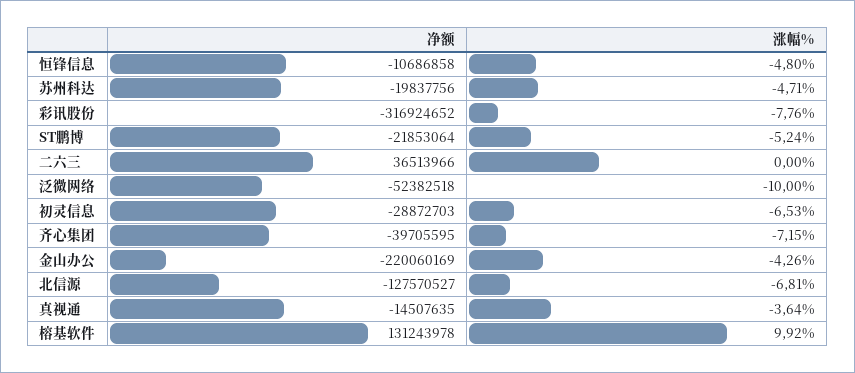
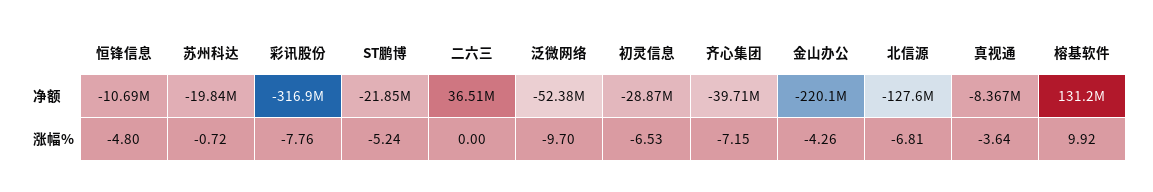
  {
    "净额": {
      "恒锋信息": -10686858,
      "苏州科达": -19837756,
      "彩讯股份": -316924652,
      "ST鹏博": -21853064,
      "二六三": 36513966,
      "泛微网络": -52382518,
      "初灵信息": -28872703,
      "齐心集团": -39705595,
      "金山办公": -220060169,
      "北信源": -127570527,
-     "真视通": -14507635,
+     "真视通": -8367000,
      "榕基软件": 131243978
    },
    "涨幅%": {
      "恒锋信息": -4.8,
-     "苏州科达": -4.71,
+     "苏州科达": -0.72,
      "彩讯股份": -7.76,
      "ST鹏博": -5.24,
      "二六三": 0,
-     "泛微网络": -10,
+     "泛微网络": -9.7,
      "初灵信息": -6.53,
      "齐心集团": -7.15,
      "金山办公": -4.26,
      "北信源": -6.81,
      "真视通": -3.64,
      "榕基软件": 9.92
    }
  }

